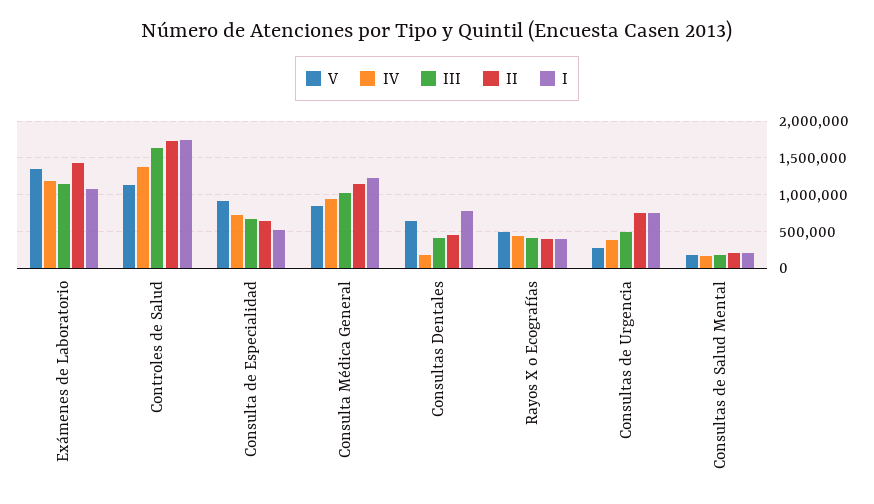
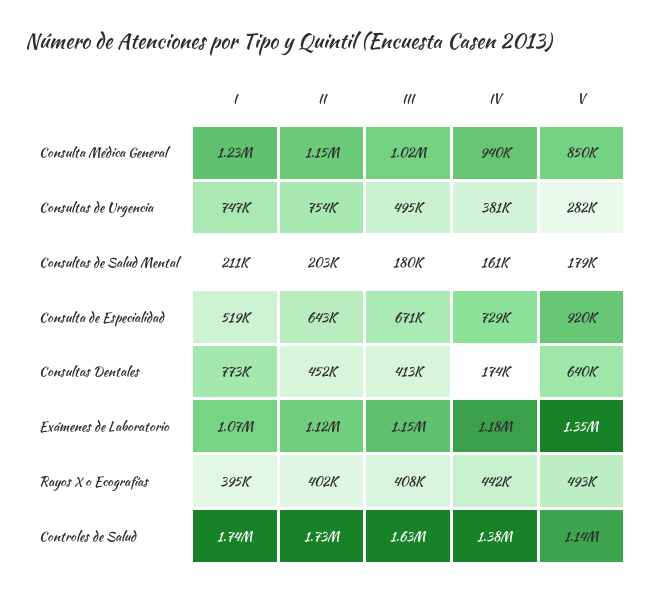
  {
    "V": {
      "Exámenes de Laboratorio": 1350000,
      "Controles de Salud": 1140000,
      "Consulta de Especialidad": 920000,
      "Consulta Médica General": 850000,
      "Consultas Dentales": 640000,
      "Rayos X o Ecografías": 493000,
      "Consultas de Urgencia": 282000,
      "Consultas de Salud Mental": 179000
    },
    "IV": {
      "Exámenes de Laboratorio": 1180000,
      "Controles de Salud": 1380000,
      "Consulta de Especialidad": 729000,
      "Consulta Médica General": 940000,
      "Consultas Dentales": 174000,
      "Rayos X o Ecografías": 442000,
      "Consultas de Urgencia": 381000,
      "Consultas de Salud Mental": 161000
    },
    "III": {
      "Exámenes de Laboratorio": 1150000,
      "Controles de Salud": 1630000,
      "Consulta de Especialidad": 671000,
      "Consulta Médica General": 1020000,
      "Consultas Dentales": 413000,
      "Rayos X o Ecografías": 408000,
      "Consultas de Urgencia": 495000,
      "Consultas de Salud Mental": 180000
    },
    "II": {
-     "Exámenes de Laboratorio": 1400000,
+     "Exámenes de Laboratorio": 1120000,
      "Controles de Salud": 1730000,
      "Consulta de Especialidad": 643000,
      "Consulta Médica General": 1150000,
      "Consultas Dentales": 452000,
      "Rayos X o Ecografías": 402000,
      "Consultas de Urgencia": 754000,
      "Consultas de Salud Mental": 203000
    },
    "I": {
      "Exámenes de Laboratorio": 1070000,
      "Controles de Salud": 1740000,
      "Consulta de Especialidad": 519000,
      "Consulta Médica General": 1230000,
      "Consultas Dentales": 773000,
      "Rayos X o Ecografías": 395000,
      "Consultas de Urgencia": 747000,
      "Consultas de Salud Mental": 211000
    }
  }

